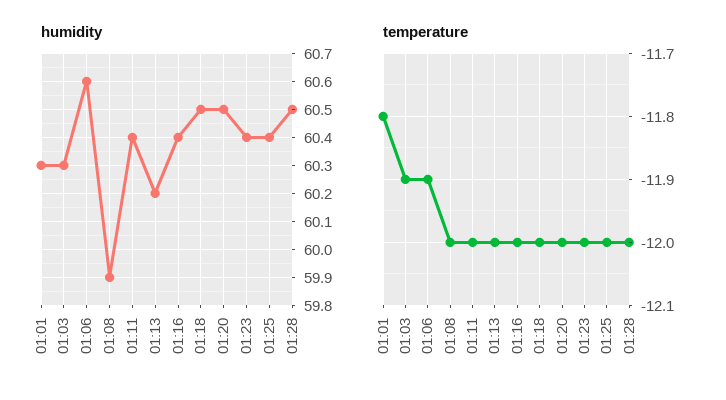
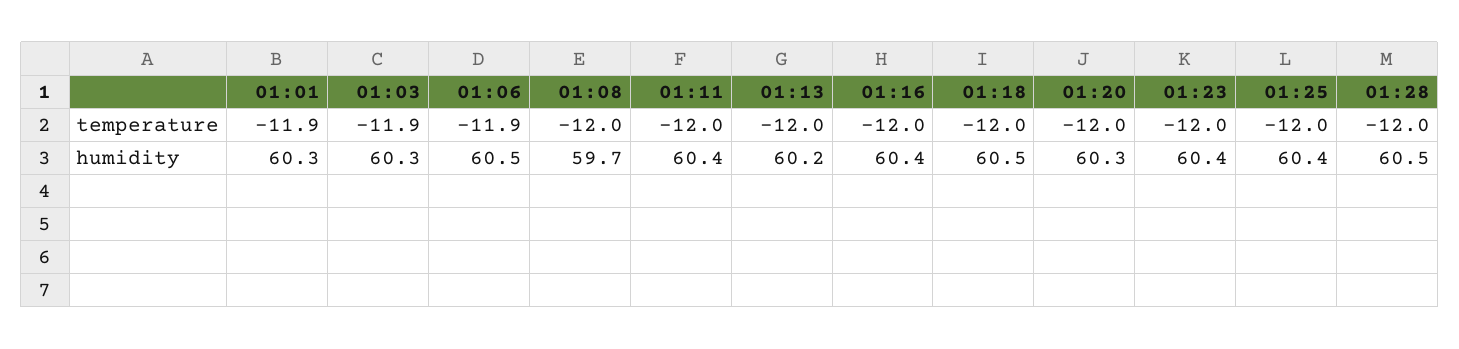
  {
    "humidity": {
      "01:01": 60.3,
      "01:03": 60.3,
-     "01:06": 60.6,
+     "01:06": 60.5,
-     "01:08": 59.9,
+     "01:08": 59.7,
      "01:11": 60.4,
      "01:13": 60.2,
      "01:16": 60.4,
      "01:18": 60.5,
-     "01:20": 60.5,
+     "01:20": 60.3,
      "01:23": 60.4,
      "01:25": 60.4,
      "01:28": 60.5
    },
    "temperature": {
-     "01:01": -11.8,
+     "01:01": -11.9,
      "01:03": -11.9,
      "01:06": -11.9,
      "01:08": -12,
      "01:11": -12,
      "01:13": -12,
      "01:16": -12,
      "01:18": -12,
      "01:20": -12,
      "01:23": -12,
      "01:25": -12,
      "01:28": -12
    }
  }

